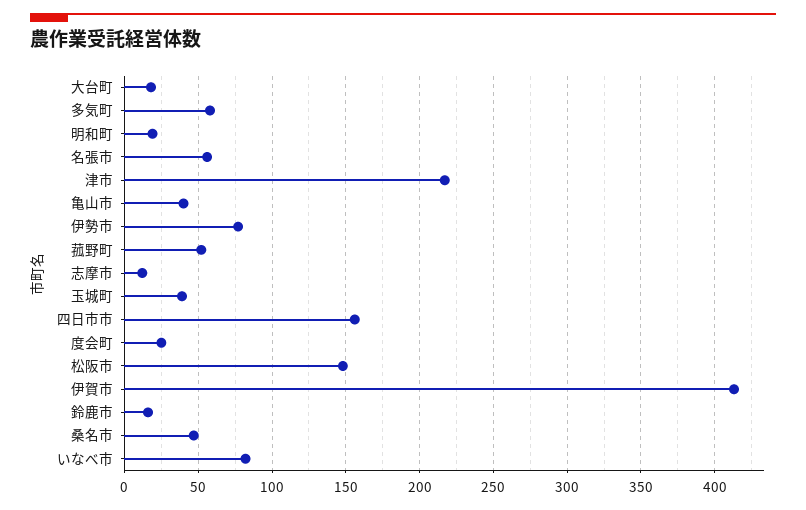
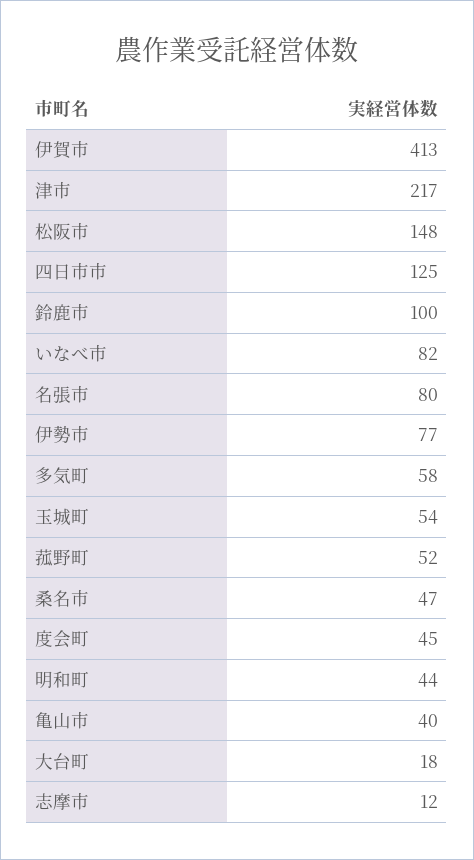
  {
    "大台町": 18,
    "多気町": 58,
-   "明和町": 20,
+   "明和町": 44,
-   "名張市": 55,
+   "名張市": 80,
    "津市": 217,
    "亀山市": 40,
    "伊勢市": 77,
    "菰野町": 52,
    "志摩市": 12,
-   "玉城町": 40,
+   "玉城町": 54,
-   "四日市市": 155,
+   "四日市市": 125,
-   "度会町": 25,
+   "度会町": 45,
    "松阪市": 148,
    "伊賀市": 413,
-   "鈴鹿市": 15,
+   "鈴鹿市": 100,
    "桑名市": 47,
    "いなべ市": 82
  }

